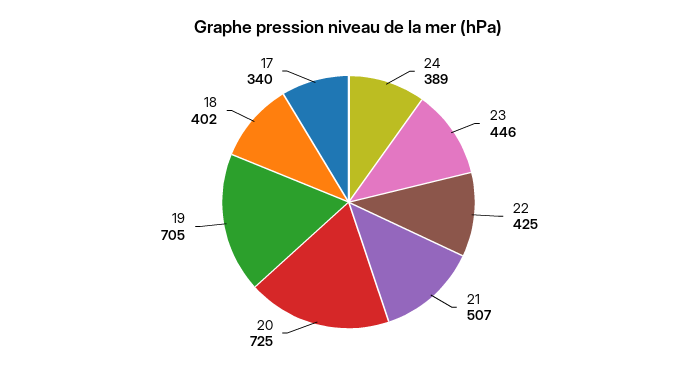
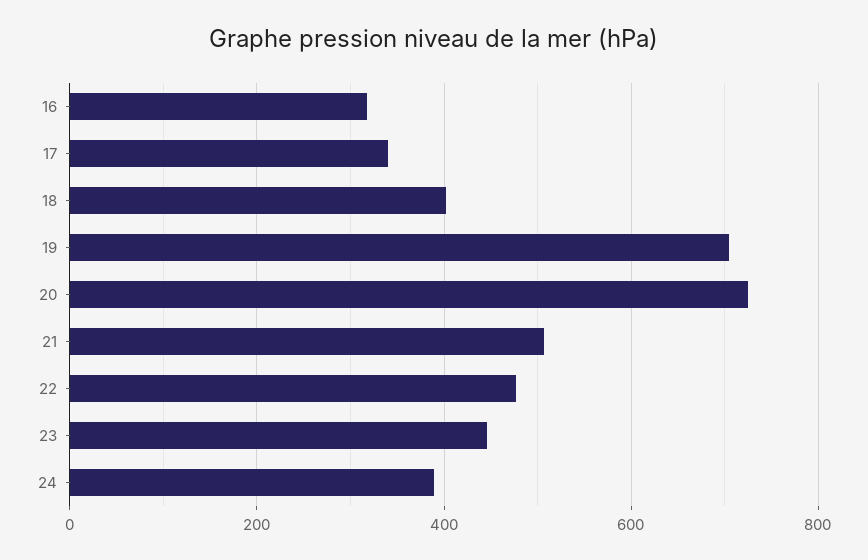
  {
    "24": 389,
    "23": 446,
-   "22": 425,
+   "22": 480,
    "21": 507,
    "20": 725,
    "19": 705,
    "18": 402,
-   "17": 340
+   "17": 340,
+   "16": 320
  }

